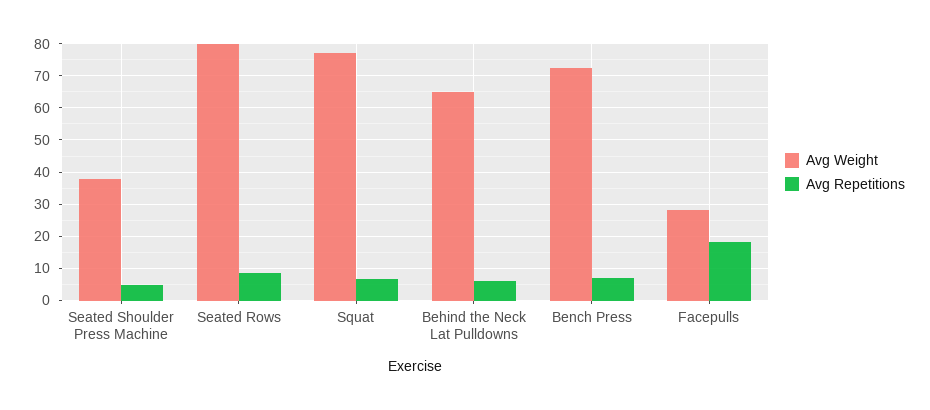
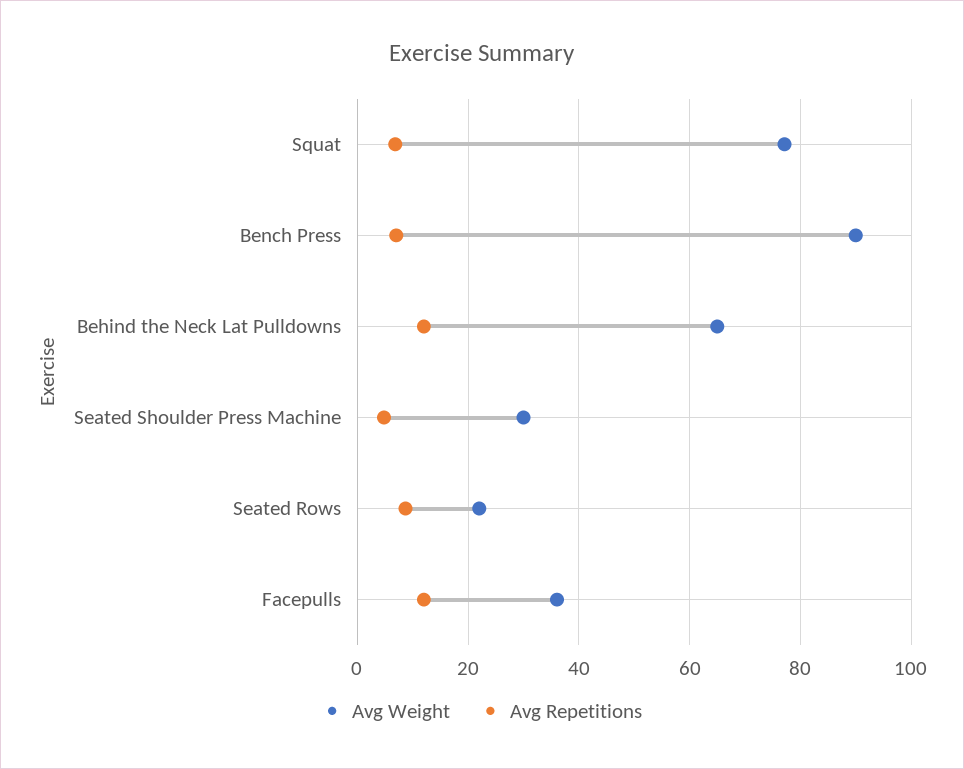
  {
    "Avg Weight": {
-     "Seated Shoulder Press Machine": 38,
+     "Seated Shoulder Press Machine": 30,
-     "Seated Rows": 80,
+     "Seated Rows": 22,
      "Squat": 78,
      "Behind the Neck Lat Pulldowns": 66,
-     "Bench Press": 72,
+     "Bench Press": 90,
-     "Facepulls": 28
+     "Facepulls": 36
    },
    "Avg Repetitions": {
      "Seated Shoulder Press Machine": 4,
      "Seated Rows": 8,
      "Squat": 6,
-     "Behind the Neck Lat Pulldowns": 6,
+     "Behind the Neck Lat Pulldowns": 12,
      "Bench Press": 8,
-     "Facepulls": 18
+     "Facepulls": 12
    }
  }

